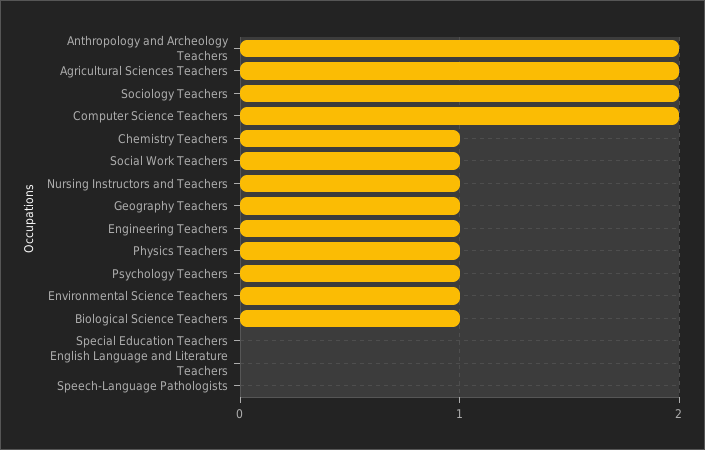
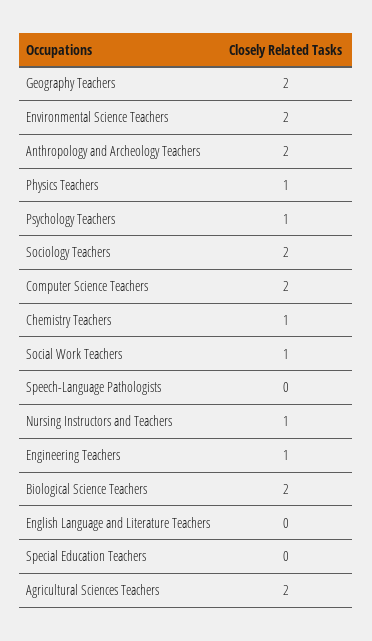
  {
    "Anthropology and Archeology Teachers": 2,
    "Agricultural Sciences Teachers": 2,
    "Sociology Teachers": 2,
    "Computer Science Teachers": 2,
    "Chemistry Teachers": 1,
    "Social Work Teachers": 1,
    "Nursing Instructors and Teachers": 1,
-   "Geography Teachers": 1,
+   "Geography Teachers": 2,
    "Engineering Teachers": 1,
    "Physics Teachers": 1,
    "Psychology Teachers": 1,
-   "Environmental Science Teachers": 1,
+   "Environmental Science Teachers": 2,
-   "Biological Science Teachers": 1,
+   "Biological Science Teachers": 2,
    "Special Education Teachers": 0,
    "English Language and Literature Teachers": 0,
    "Speech-Language Pathologists": 0
  }

